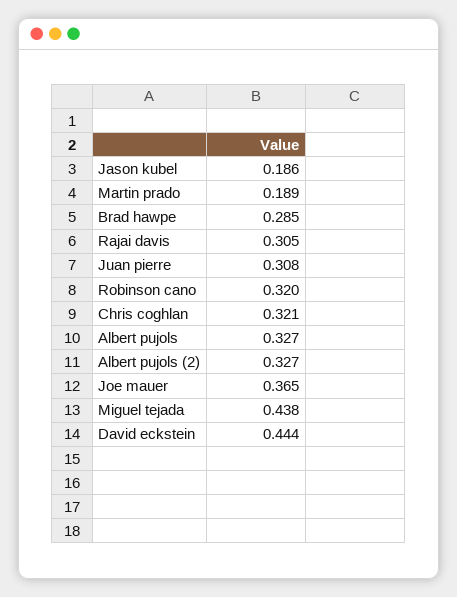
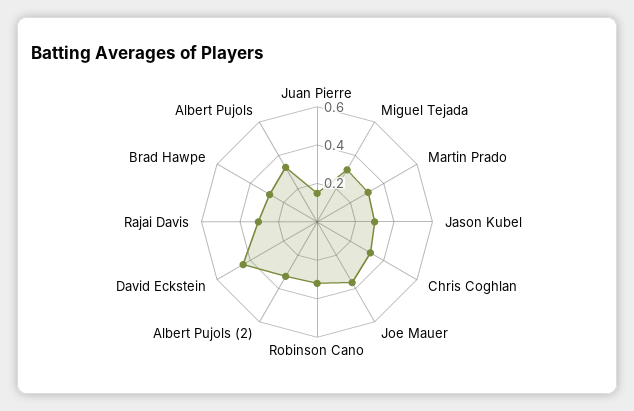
  {
-   "Jason kubel": 0.186,
+   "Jason kubel": 0.3,
-   "Martin prado": 0.189,
+   "Martin prado": 0.3,
    "Brad hawpe": 0.285,
    "Rajai davis": 0.305,
-   "Juan pierre": 0.308,
+   "Juan pierre": 0.15,
    "Robinson cano": 0.32,
    "Chris coghlan": 0.321,
    "Albert pujols": 0.327,
    "Albert pujols (2)": 0.327,
    "Joe mauer": 0.365,
-   "Miguel tejada": 0.438,
+   "Miguel tejada": 0.3,
    "David eckstein": 0.444
  }

